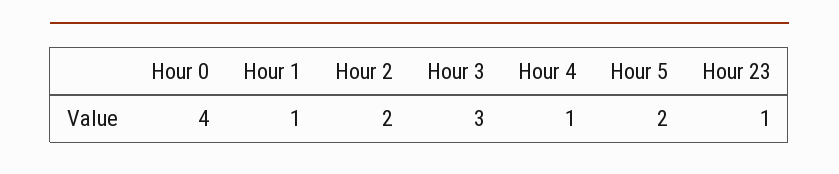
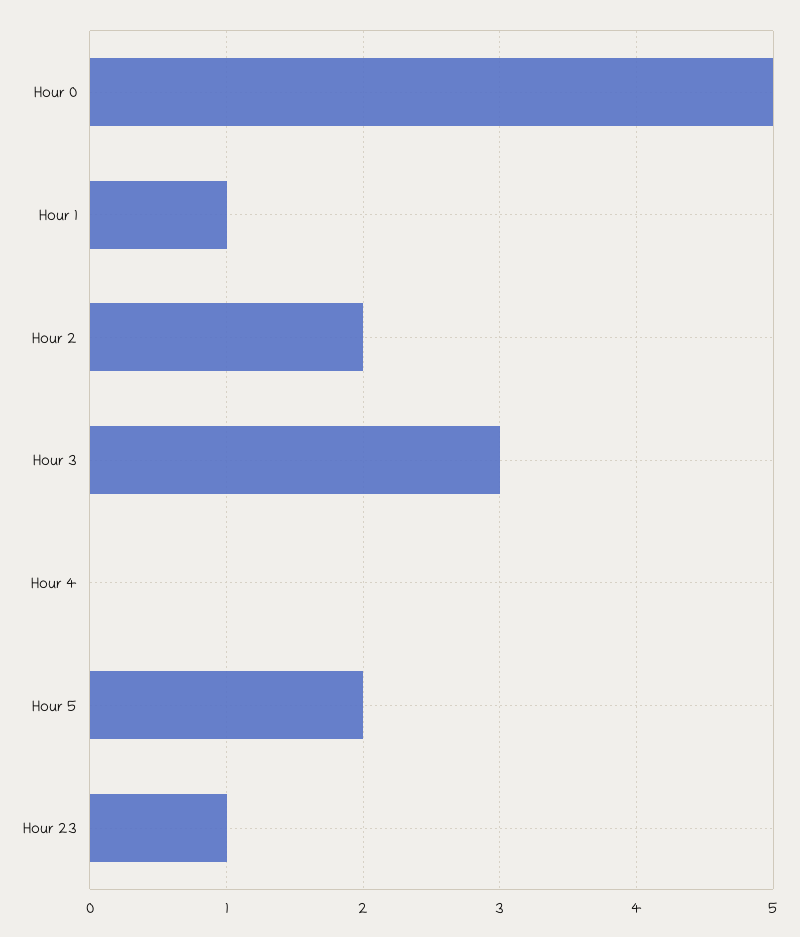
  {
-   "Hour 0": 4,
+   "Hour 0": 5,
    "Hour 1": 1,
    "Hour 2": 2,
    "Hour 3": 3,
-   "Hour 4": 1,
+   "Hour 4": 0,
    "Hour 5": 2,
    "Hour 23": 1
  }

